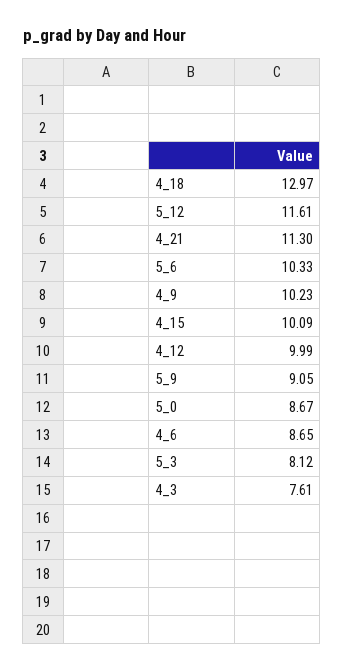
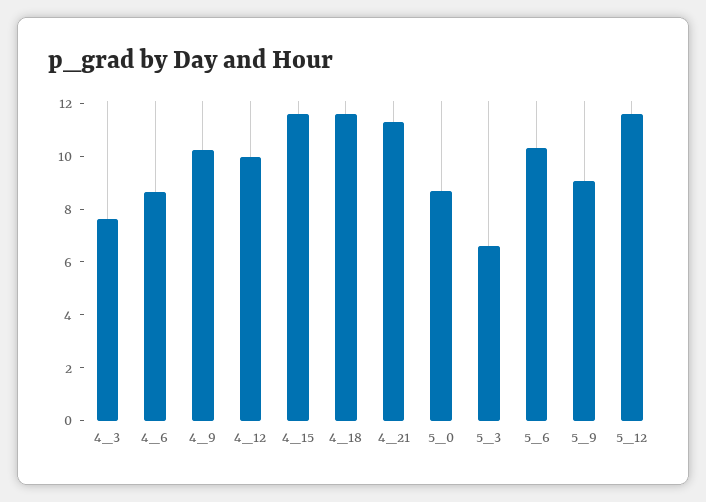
  {
-   "4_18": 12.97,
+   "4_18": 11.5,
    "5_12": 11.61,
    "4_21": 11.3,
    "5_6": 10.33,
    "4_9": 10.23,
-   "4_15": 10.09,
+   "4_15": 11.5,
    "4_12": 9.99,
    "5_9": 9.05,
    "5_0": 8.67,
    "4_6": 8.65,
-   "5_3": 8.12,
+   "5_3": 6.5,
    "4_3": 7.61
  }

